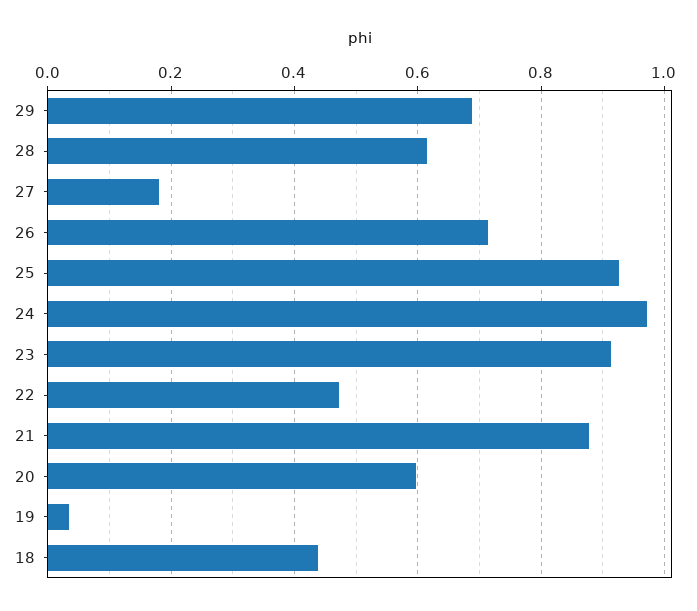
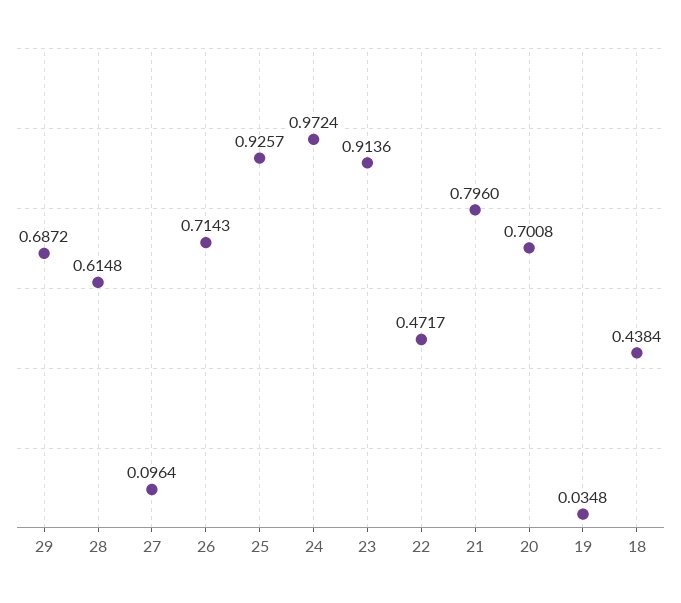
  {
    "29": 0.6872,
    "28": 0.6148,
-   "27": 0.18,
+   "27": 0.0964,
    "26": 0.7143,
    "25": 0.9257,
    "24": 0.9724,
    "23": 0.9136,
    "22": 0.4717,
-   "21": 0.88,
+   "21": 0.796,
-   "20": 0.6,
+   "20": 0.7008,
    "19": 0.0348,
    "18": 0.4384
  }

